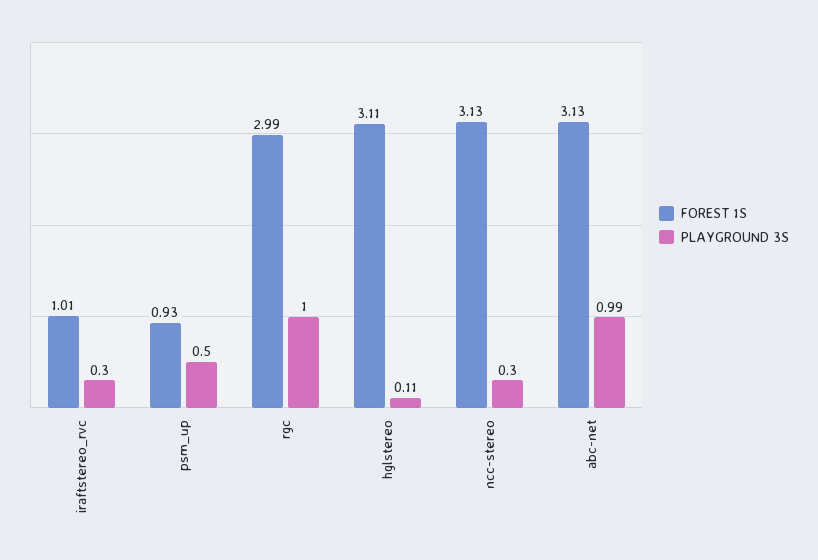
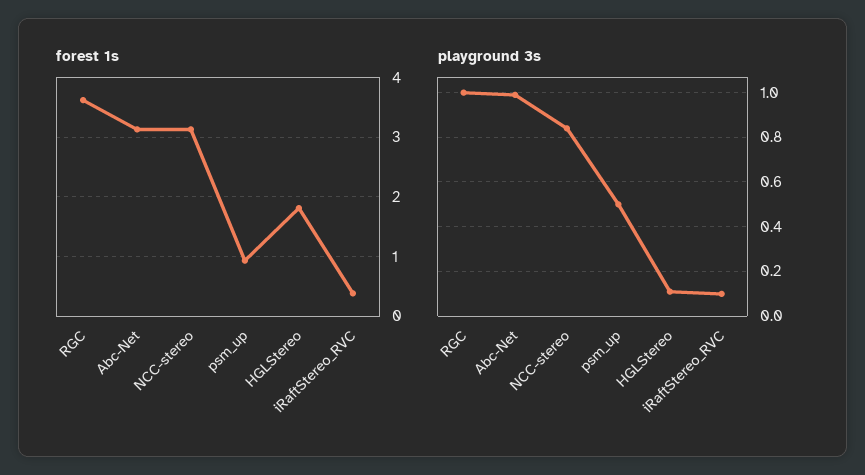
  {
    "FOREST 1S": {
-     "iraftstereo_rvc": 1.01,
+     "iraftstereo_rvc": 0.4,
      "psm_up": 0.93,
-     "rgc": 2.99,
+     "rgc": 3.6,
-     "hglstereo": 3.11,
+     "hglstereo": 1.8,
      "ncc-stereo": 3.13,
      "abc-net": 3.13
    },
    "PLAYGROUND 3S": {
-     "iraftstereo_rvc": 0.3,
+     "iraftstereo_rvc": 0.1,
      "psm_up": 0.5,
      "rgc": 1,
      "hglstereo": 0.11,
-     "ncc-stereo": 0.3,
+     "ncc-stereo": 0.85,
      "abc-net": 0.99
    }
  }

